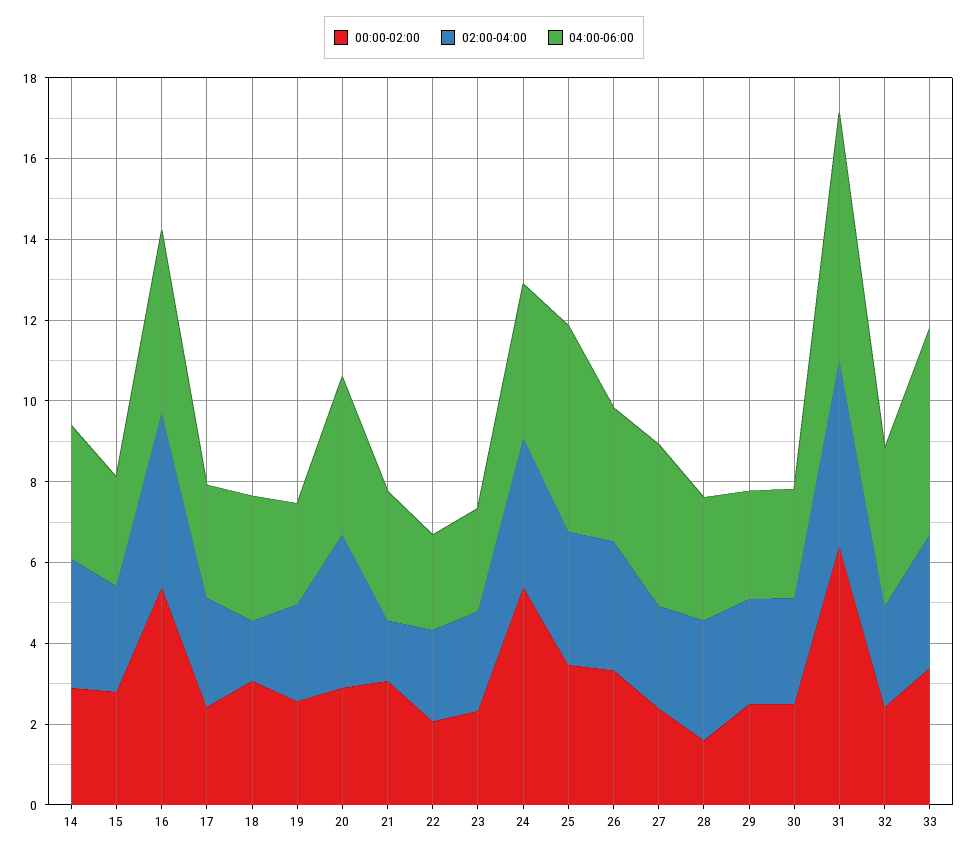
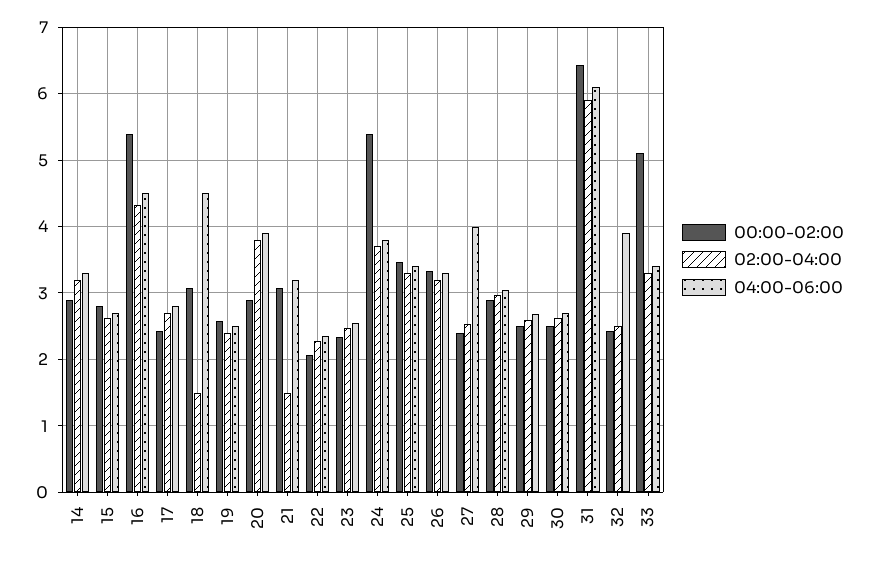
  {
    "00:00-02:00": {
      "14": 2.9,
      "15": 2.8,
      "16": 5.4,
      "17": 2.4,
      "18": 3.1,
      "19": 2.6,
      "20": 2.9,
      "21": 3.1,
      "22": 2.1,
      "23": 2.3,
      "24": 5.4,
      "25": 3.5,
      "26": 3.3,
      "27": 2.4,
-     "28": 1.5,
+     "28": 2.9,
      "29": 2.5,
      "30": 2.5,
      "31": 6.4,
      "32": 2.4,
-     "33": 3.5
+     "33": 5.1
    },
    "02:00-04:00": {
      "14": 3.2,
      "15": 2.6,
      "16": 4.3,
      "17": 2.7,
      "18": 1.5,
      "19": 2.4,
      "20": 3.8,
      "21": 1.5,
      "22": 2.3,
      "23": 2.5,
      "24": 3.7,
      "25": 3.3,
      "26": 3.2,
      "27": 2.5,
      "28": 3,
      "29": 2.6,
      "30": 2.6,
-     "31": 4.5,
+     "31": 5.9,
      "32": 2.5,
      "33": 3.3
    },
    "04:00-06:00": {
      "14": 3.3,
      "15": 2.7,
      "16": 4.5,
      "17": 2.8,
-     "18": 3,
+     "18": 4.5,
      "19": 2.5,
      "20": 3.9,
      "21": 3.2,
      "22": 2.4,
      "23": 2.6,
      "24": 3.8,
-     "25": 5,
+     "25": 3.4,
      "26": 3.3,
      "27": 4,
      "28": 3.1,
      "29": 2.7,
      "30": 2.7,
      "31": 6.1,
      "32": 3.9,
-     "33": 5
+     "33": 3.4
    }
  }

